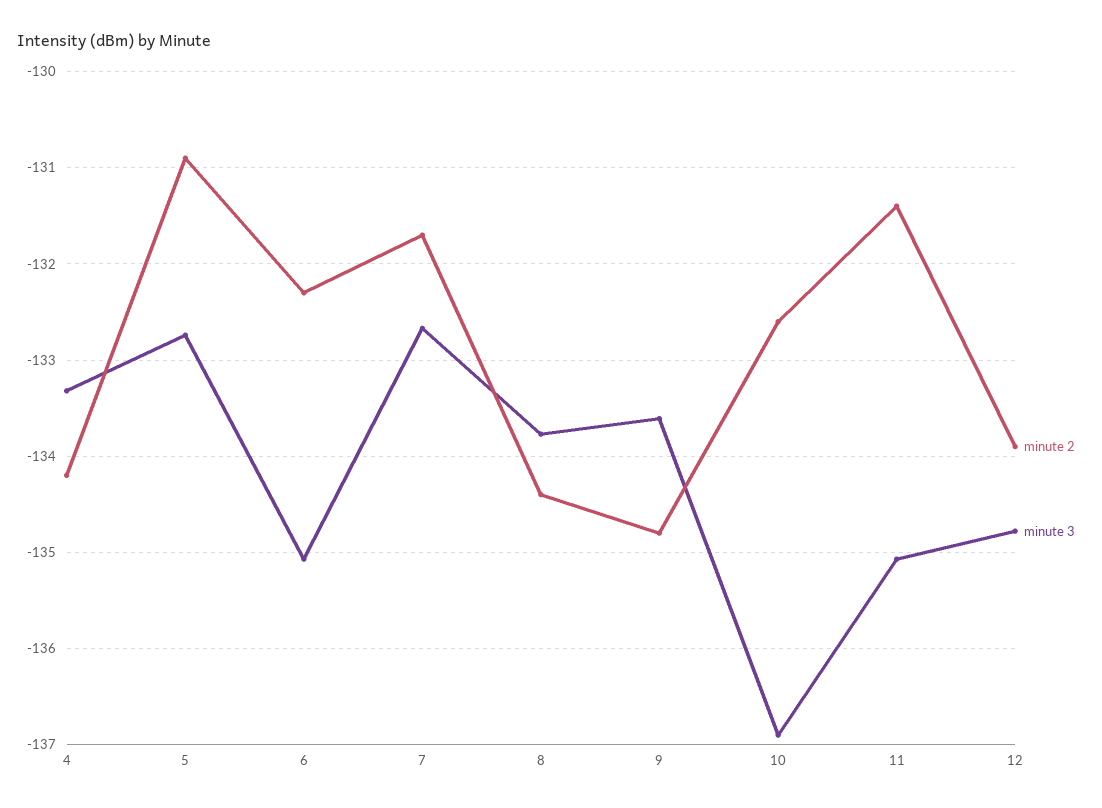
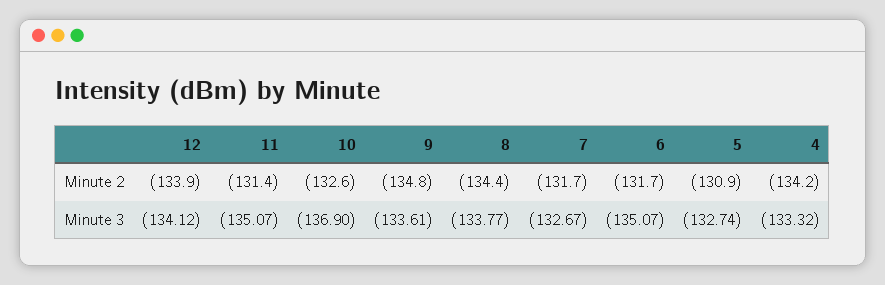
  {
    "minute 2": {
      "4": -134.2,
      "5": -130.9,
-     "6": -132.3,
+     "6": -131.7,
      "7": -131.7,
      "8": -134.4,
      "9": -134.8,
      "10": -132.6,
      "11": -131.4,
      "12": -133.9
    },
    "minute 3": {
      "4": -133.32,
      "5": -132.74,
      "6": -135.07,
      "7": -132.67,
      "8": -133.77,
      "9": -133.61,
      "10": -136.9,
      "11": -135.07,
-     "12": -134.8
+     "12": -134.12
    }
  }

